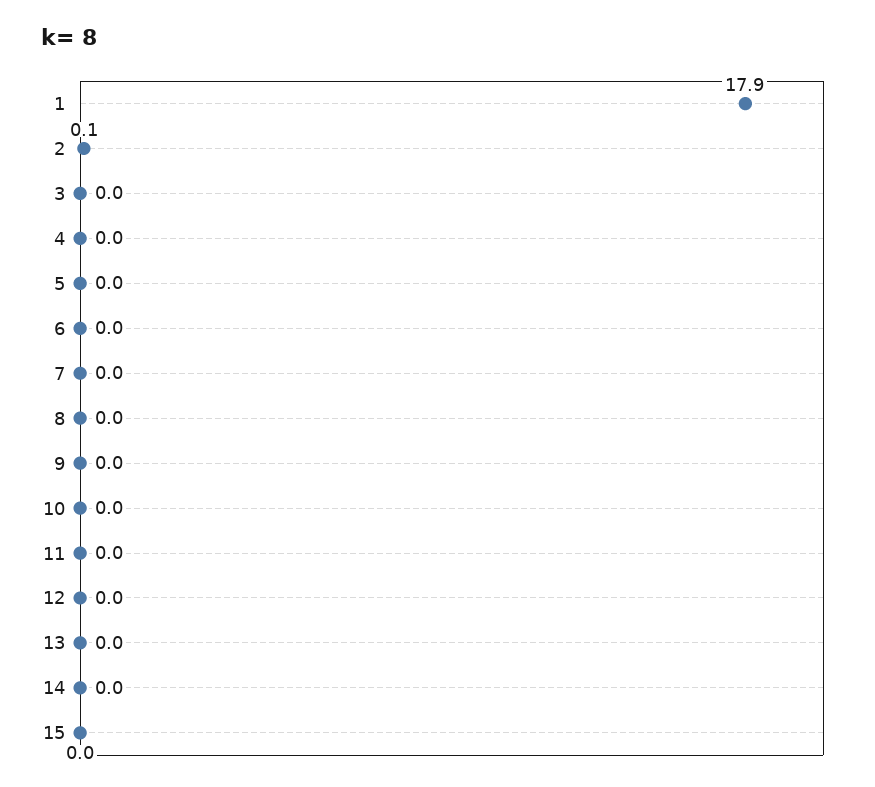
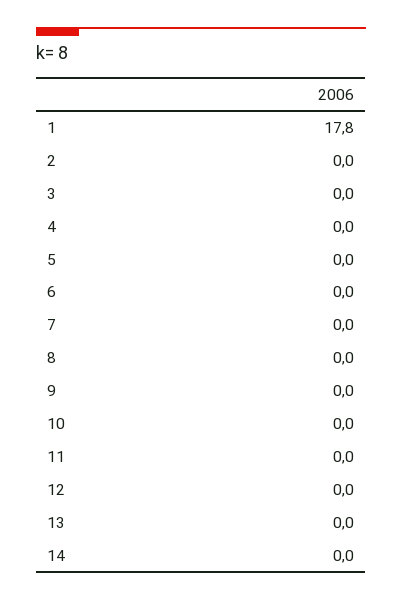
  {
-   "1": 17.9,
+   "1": 17.8,
-   "2": 0.1,
+   "2": 0,
    "3": 0,
    "4": 0,
    "5": 0,
    "6": 0,
    "7": 0,
    "8": 0,
    "9": 0,
    "10": 0,
    "11": 0,
    "12": 0,
    "13": 0,
-   "14": 0,
+   "14": 0
-   "15": 0
  }

